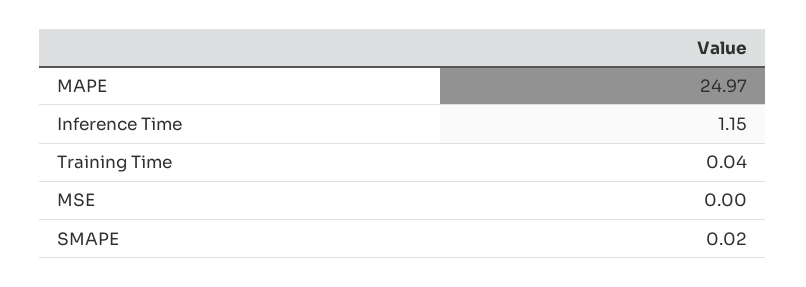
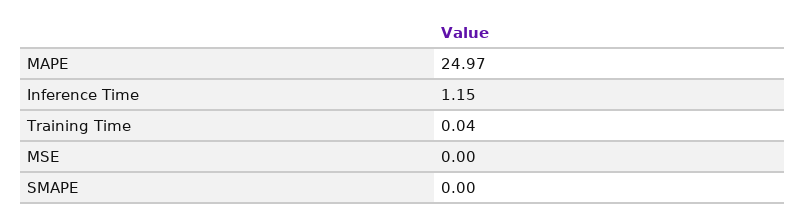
  {
    "MAPE": 24.97,
    "Inference Time": 1.15,
    "Training Time": 0.04,
    "MSE": 0,
-   "SMAPE": 0.02
+   "SMAPE": 0
  }

